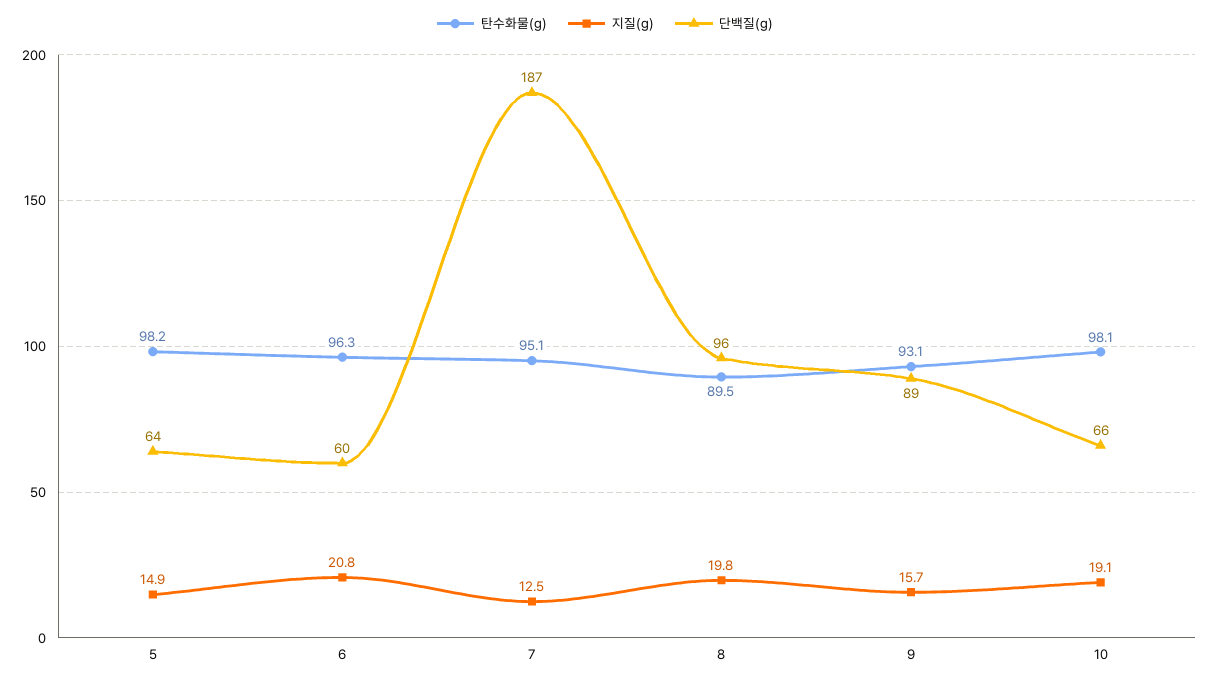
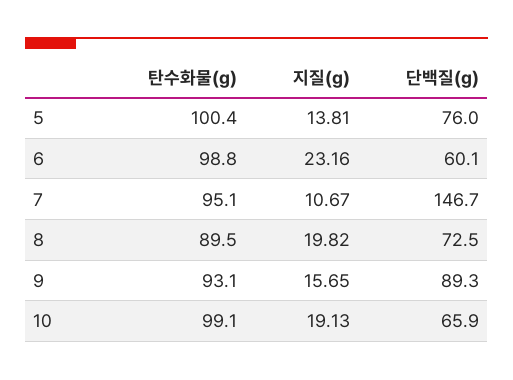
  {
    "탄수화물(g)": {
-     "5": 98.2,
+     "5": 100.4,
-     "6": 96.3,
+     "6": 98.8,
      "7": 95.1,
      "8": 89.5,
      "9": 93.1,
-     "10": 98.1
+     "10": 99.1
    },
    "지질(g)": {
-     "5": 14.9,
+     "5": 13.81,
-     "6": 20.8,
+     "6": 23.16,
-     "7": 12.5,
+     "7": 10.67,
      "8": 19.82,
      "9": 15.65,
      "10": 19.13
    },
    "단백질(g)": {
-     "5": 64,
+     "5": 76,
      "6": 60.1,
-     "7": 187,
+     "7": 146.7,
-     "8": 96,
+     "8": 72.5,
      "9": 89.3,
      "10": 65.9
    }
  }

